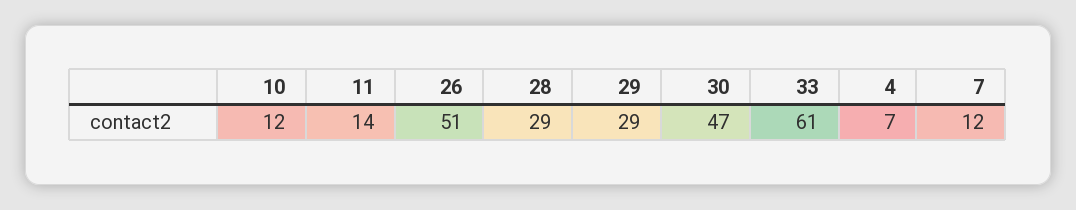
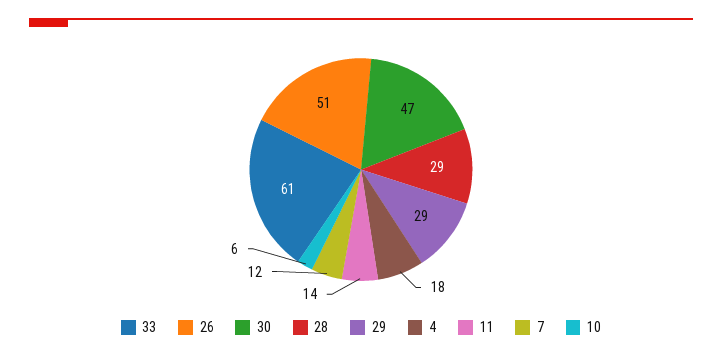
  {
-   "10": 12,
+   "10": 6,
    "11": 14,
    "26": 51,
    "28": 29,
    "29": 29,
    "30": 47,
    "33": 61,
-   "4": 7,
+   "4": 18,
    "7": 12
  }

